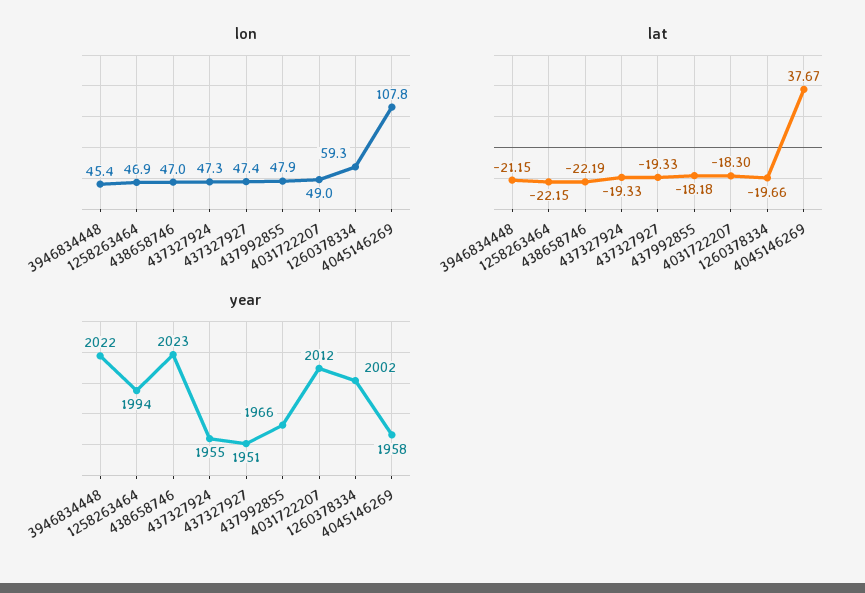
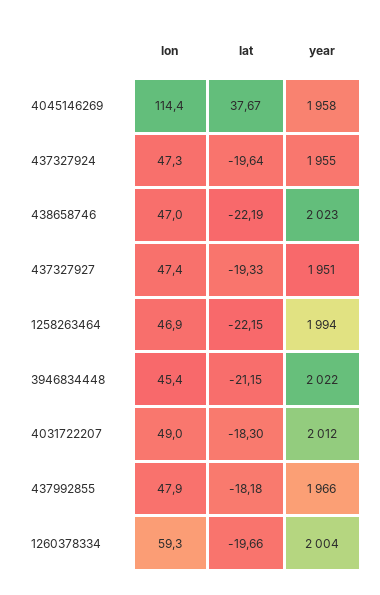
  {
    "lon": {
      "3946834448": 45.4,
      "1258263464": 46.9,
      "438658746": 47,
      "437327924": 47.3,
      "437327927": 47.4,
      "437992855": 47.9,
      "4031722207": 49,
      "1260378334": 59.3,
-     "4045146269": 107.8
+     "4045146269": 114.4
    },
    "lat": {
      "3946834448": -21.15,
      "1258263464": -22.15,
      "438658746": -22.19,
-     "437327924": -19.33,
+     "437327924": -19.64,
      "437327927": -19.33,
      "437992855": -18.18,
      "4031722207": -18.3,
      "1260378334": -19.66,
      "4045146269": 37.67
    },
    "year": {
      "3946834448": 2022,
      "1258263464": 1994,
      "438658746": 2023,
      "437327924": 1955,
      "437327927": 1951,
      "437992855": 1966,
      "4031722207": 2012,
-     "1260378334": 2002,
+     "1260378334": 2004,
      "4045146269": 1958
    }
  }

